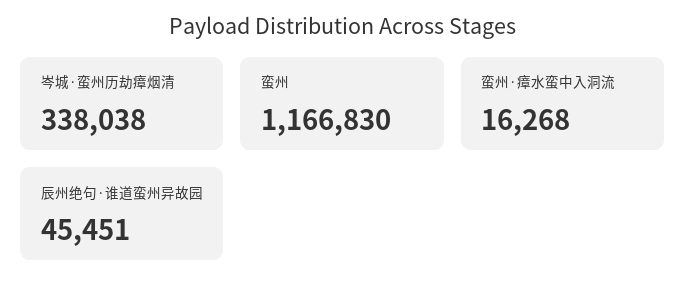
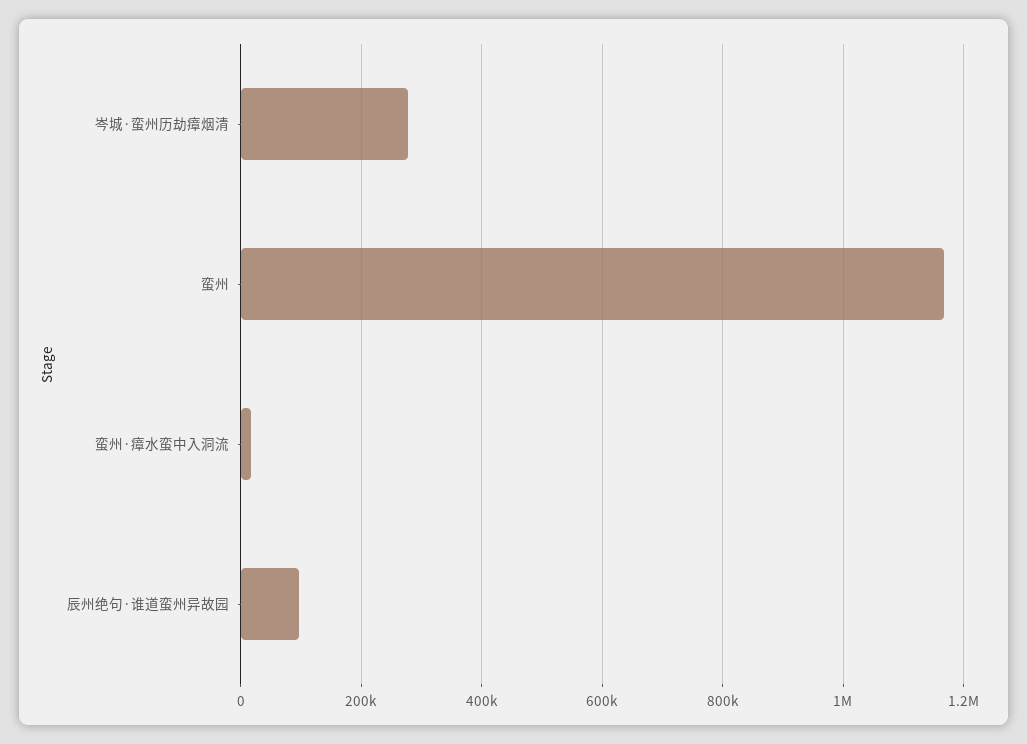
  {
-   "岑城·蛮州历劫瘴烟清": 338038,
+   "岑城·蛮州历劫瘴烟清": 280000,
    "蛮州": 1166830,
    "蛮州·瘴水蛮中入洞流": 16268,
-   "辰州绝句·谁道蛮州异故园": 45451
+   "辰州绝句·谁道蛮州异故园": 100000
  }

